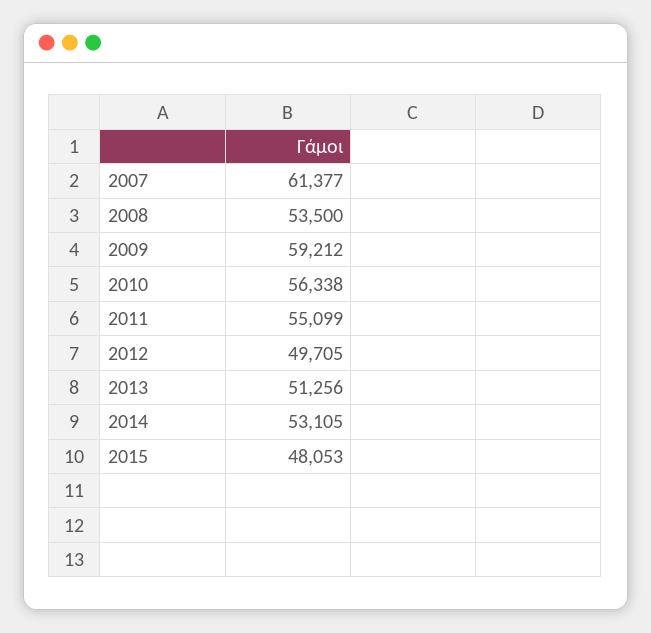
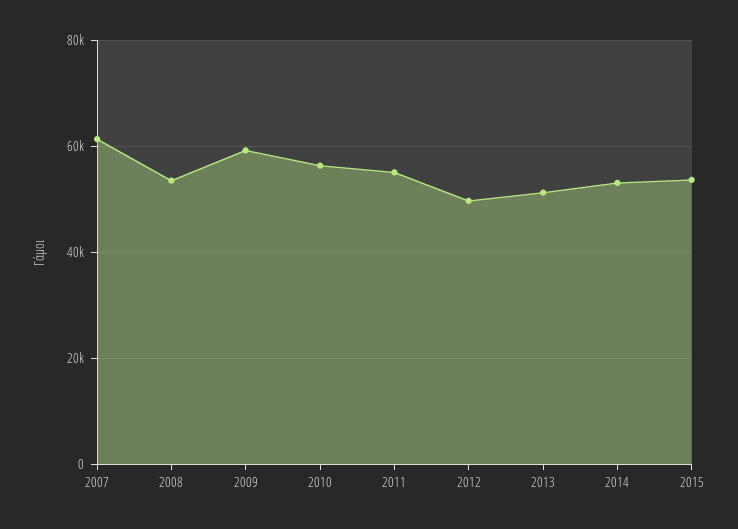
  {
    "2007": 61377,
    "2008": 53500,
    "2009": 59212,
    "2010": 56338,
    "2011": 55099,
    "2012": 49705,
    "2013": 51256,
    "2014": 53105,
-   "2015": 48053
+   "2015": 54000
  }

